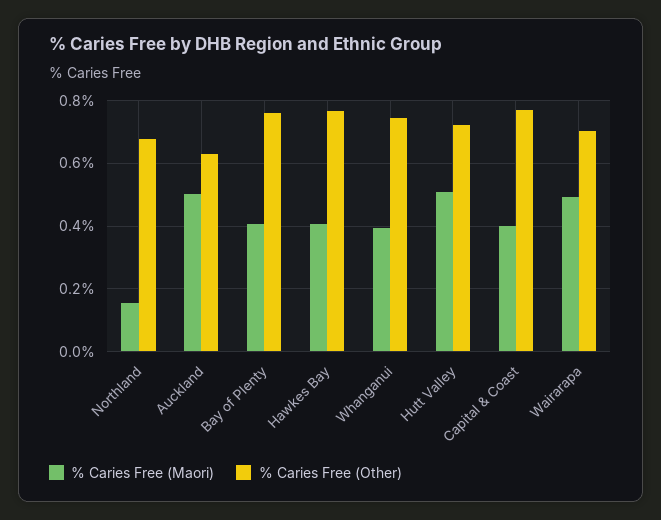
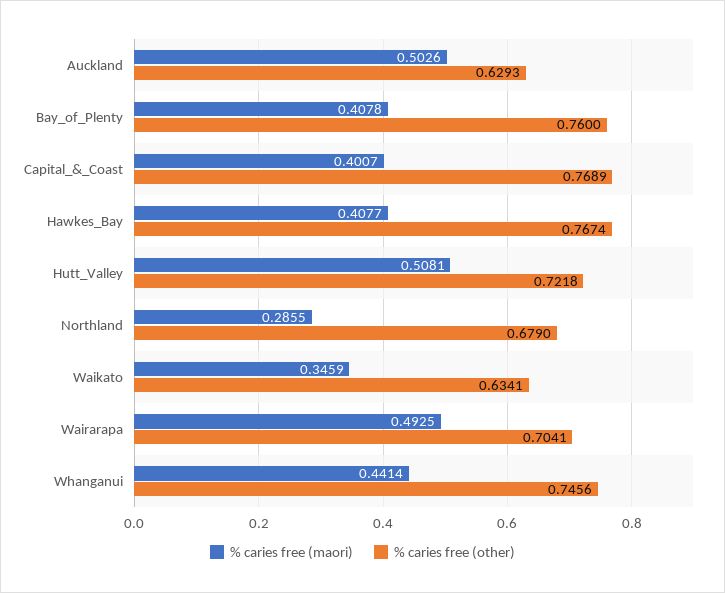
  {
    "% Caries Free (Maori)": {
-     "Northland": 0.16,
+     "Northland": 0.2855,
      "Auckland": 0.5026,
      "Bay of Plenty": 0.4078,
      "Hawkes Bay": 0.4077,
-     "Whanganui": 0.4,
+     "Whanganui": 0.4414,
      "Hutt Valley": 0.5081,
      "Capital & Coast": 0.4007,
-     "Wairarapa": 0.4925
+     "Wairarapa": 0.4925,
+     "Waikato": 0.3459
    },
    "% Caries Free (Other)": {
      "Northland": 0.679,
      "Auckland": 0.6293,
      "Bay of Plenty": 0.76,
      "Hawkes Bay": 0.7674,
      "Whanganui": 0.7456,
      "Hutt Valley": 0.7218,
      "Capital & Coast": 0.7689,
-     "Wairarapa": 0.7041
+     "Wairarapa": 0.7041,
+     "Waikato": 0.6341
    }
  }

